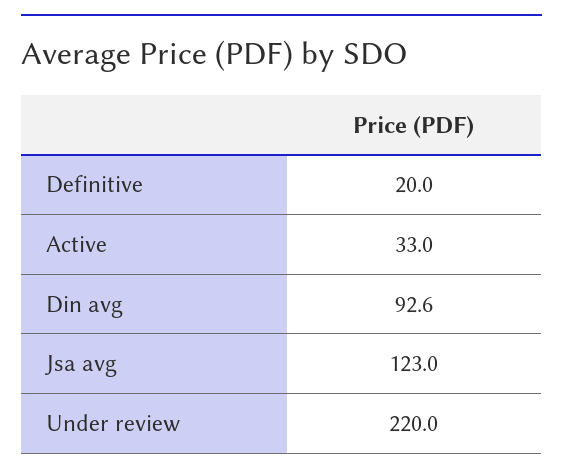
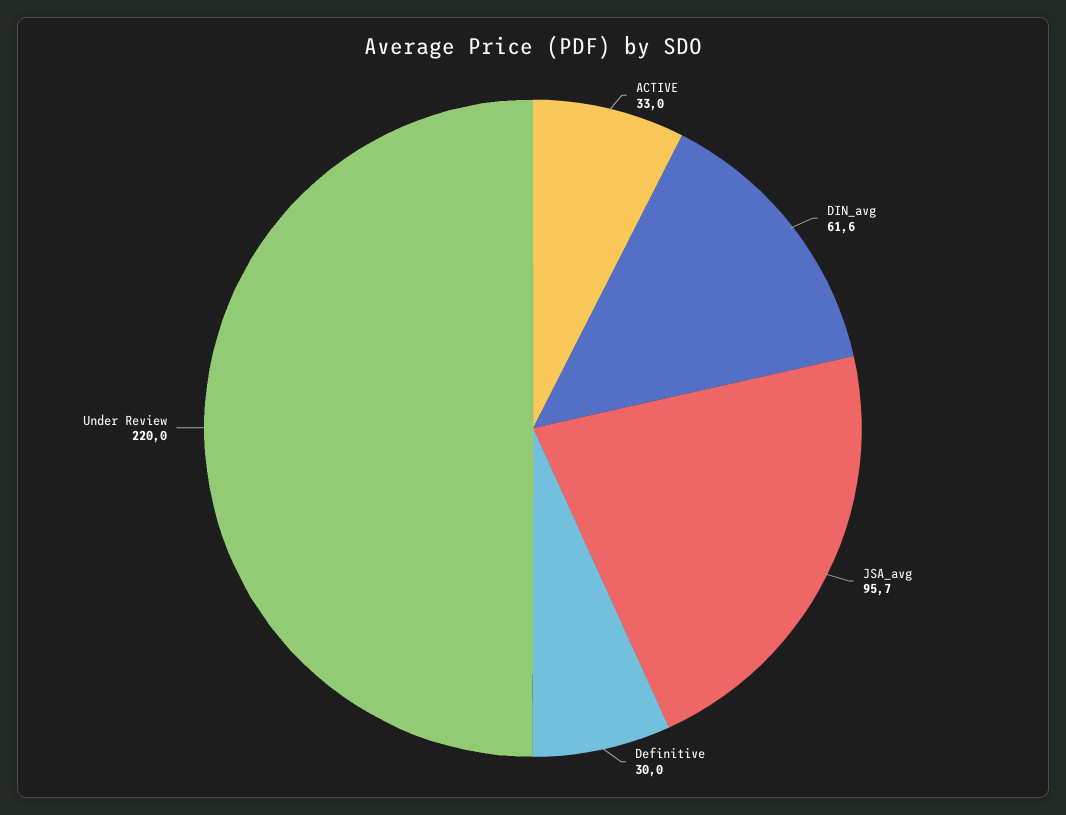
  {
-   "Definitive": 20,
+   "Definitive": 30,
    "Active": 33,
-   "Din avg": 92.6,
+   "Din avg": 61.6,
-   "Jsa avg": 123,
+   "Jsa avg": 95.7,
    "Under review": 220
  }

